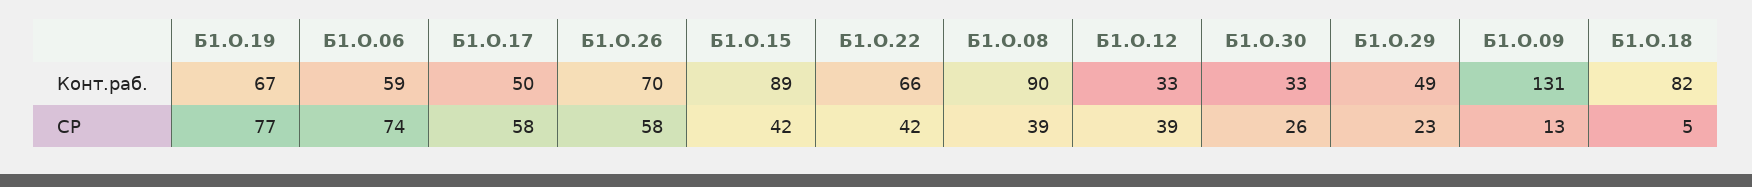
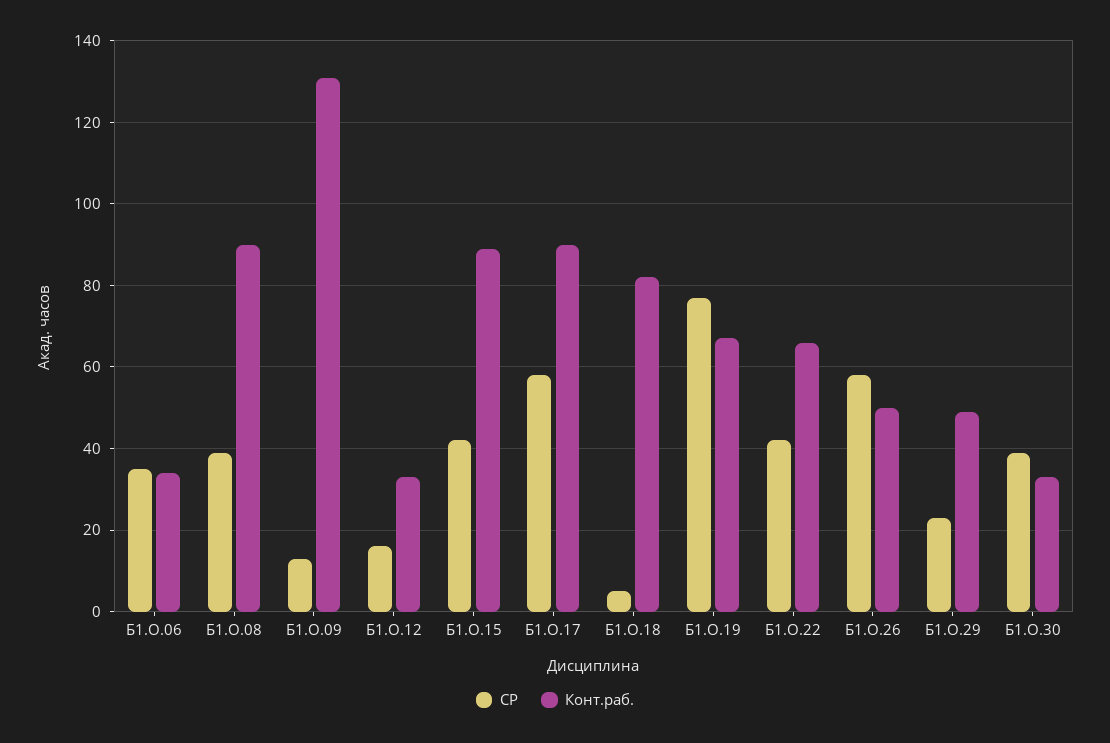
  {
    "Конт.раб.": {
      "Б1.О.19": 67,
-     "Б1.О.06": 59,
+     "Б1.О.06": 35,
-     "Б1.О.17": 50,
+     "Б1.О.17": 90,
-     "Б1.О.26": 70,
+     "Б1.О.26": 50,
      "Б1.О.15": 89,
      "Б1.О.22": 66,
      "Б1.О.08": 90,
      "Б1.О.12": 33,
      "Б1.О.30": 33,
      "Б1.О.29": 49,
      "Б1.О.09": 131,
      "Б1.О.18": 82
    },
    "СР": {
      "Б1.О.19": 77,
-     "Б1.О.06": 74,
+     "Б1.О.06": 35,
      "Б1.О.17": 58,
      "Б1.О.26": 58,
      "Б1.О.15": 42,
      "Б1.О.22": 42,
      "Б1.О.08": 39,
-     "Б1.О.12": 39,
+     "Б1.О.12": 15,
-     "Б1.О.30": 26,
+     "Б1.О.30": 40,
      "Б1.О.29": 23,
      "Б1.О.09": 13,
      "Б1.О.18": 5
    }
  }

